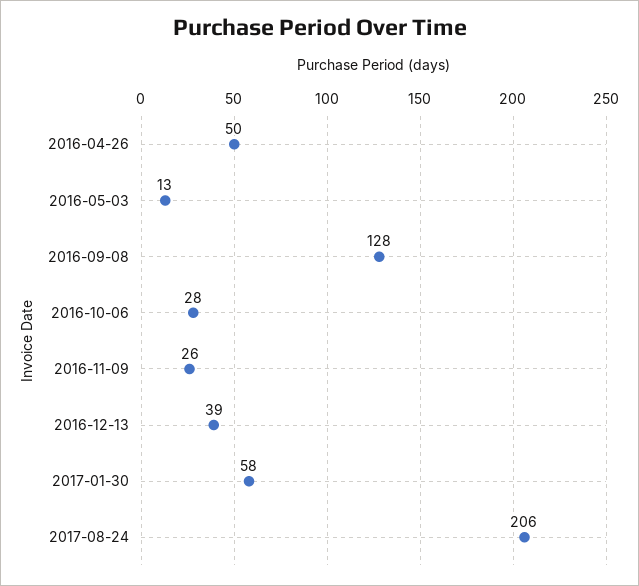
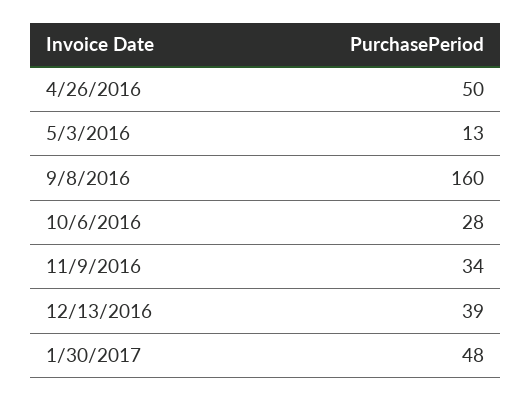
  {
    "2016-04-26": 50,
    "2016-05-03": 13,
-   "2016-09-08": 128,
+   "2016-09-08": 160,
    "2016-10-06": 28,
-   "2016-11-09": 26,
+   "2016-11-09": 34,
    "2016-12-13": 39,
-   "2017-01-30": 58,
+   "2017-01-30": 48
-   "2017-08-24": 206
  }

